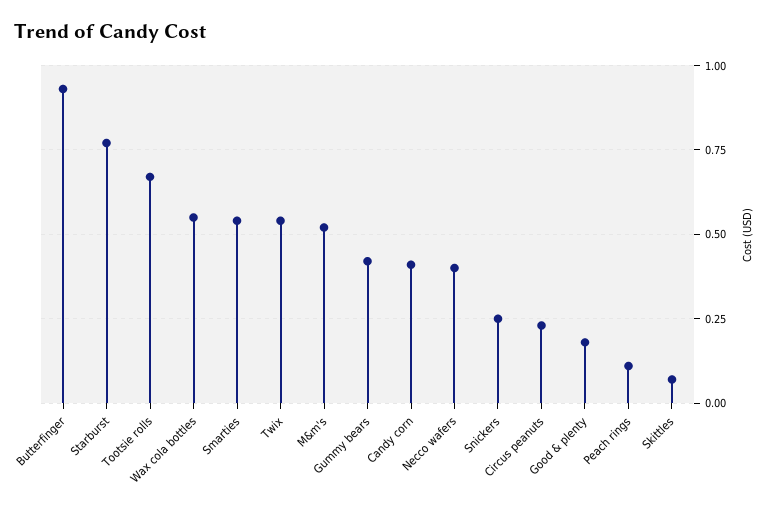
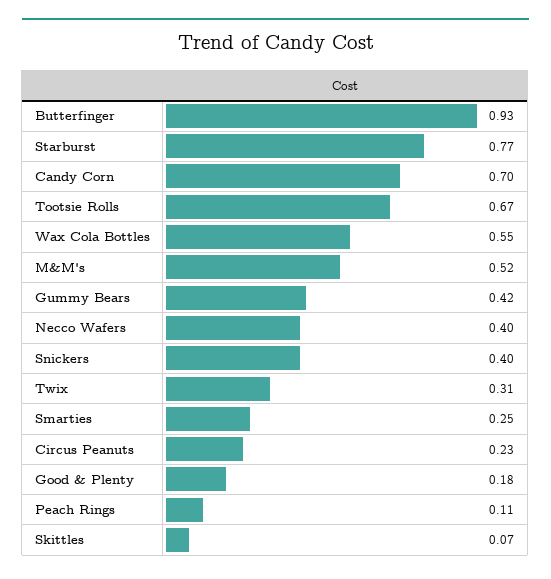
  {
    "Butterfinger": 0.93,
    "Starburst": 0.77,
    "Tootsie rolls": 0.67,
    "Wax cola bottles": 0.55,
-   "Smarties": 0.55,
+   "Smarties": 0.25,
-   "Twix": 0.55,
+   "Twix": 0.31,
    "M&m's": 0.52,
    "Gummy bears": 0.42,
-   "Candy corn": 0.4,
+   "Candy corn": 0.7,
    "Necco wafers": 0.4,
-   "Snickers": 0.25,
+   "Snickers": 0.4,
    "Circus peanuts": 0.23,
    "Good & plenty": 0.18,
    "Peach rings": 0.11,
    "Skittles": 0.07
  }

